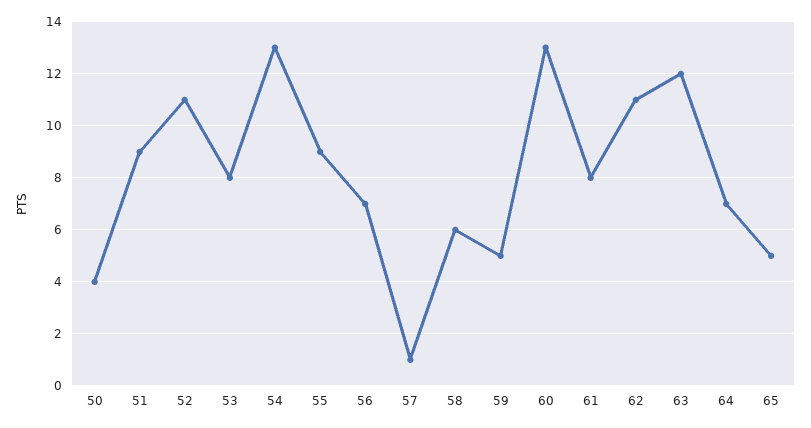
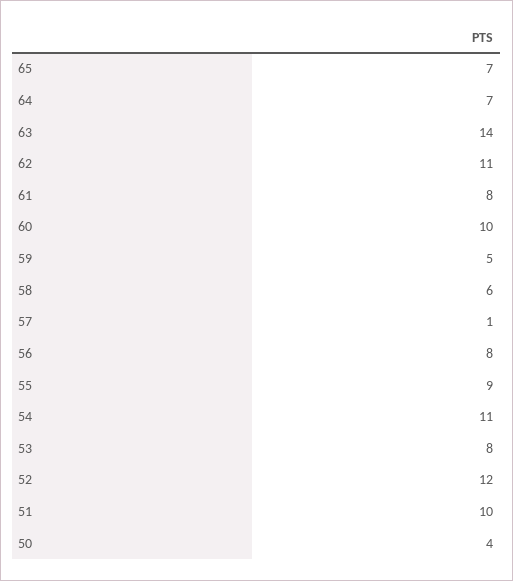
  {
    "50": 4,
-   "51": 9,
+   "51": 10,
-   "52": 11,
+   "52": 12,
    "53": 8,
-   "54": 13,
+   "54": 11,
    "55": 9,
-   "56": 7,
+   "56": 8,
    "57": 1,
    "58": 6,
    "59": 5,
-   "60": 13,
+   "60": 10,
    "61": 8,
    "62": 11,
-   "63": 12,
+   "63": 14,
    "64": 7,
-   "65": 5
+   "65": 7
  }

